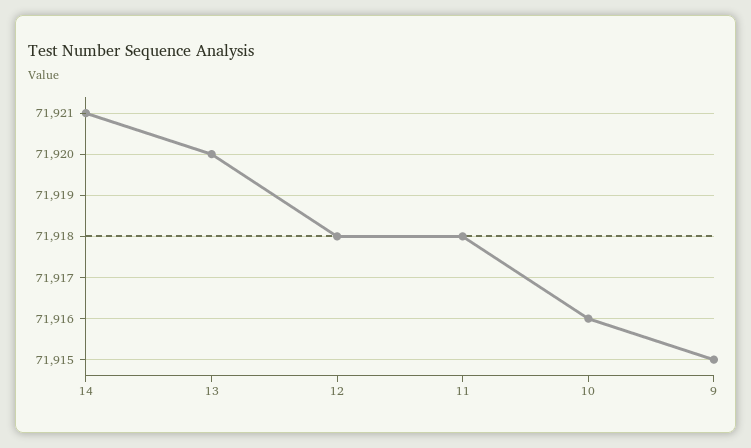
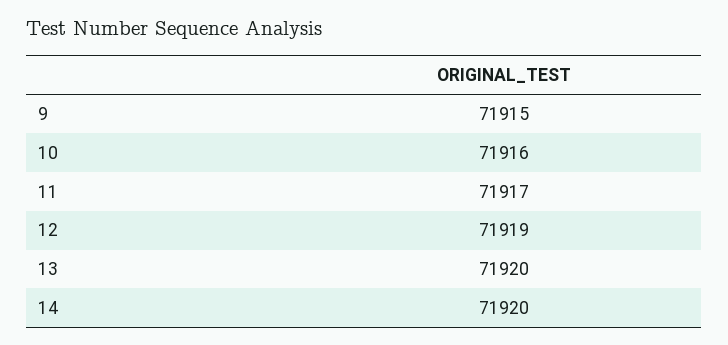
  {
-   "14": 71921,
+   "14": 71920,
    "13": 71920,
-   "12": 71918,
+   "12": 71919,
-   "11": 71918,
+   "11": 71917,
    "10": 71916,
    "9": 71915
  }

